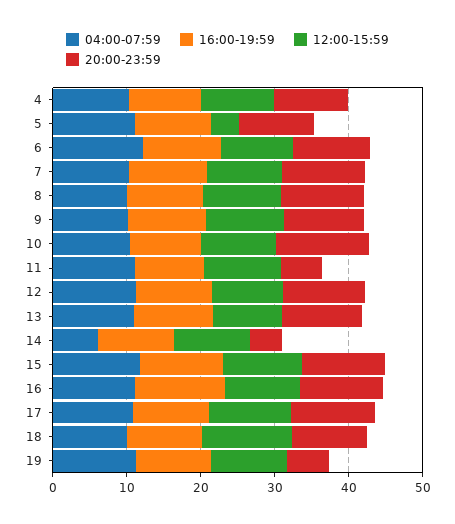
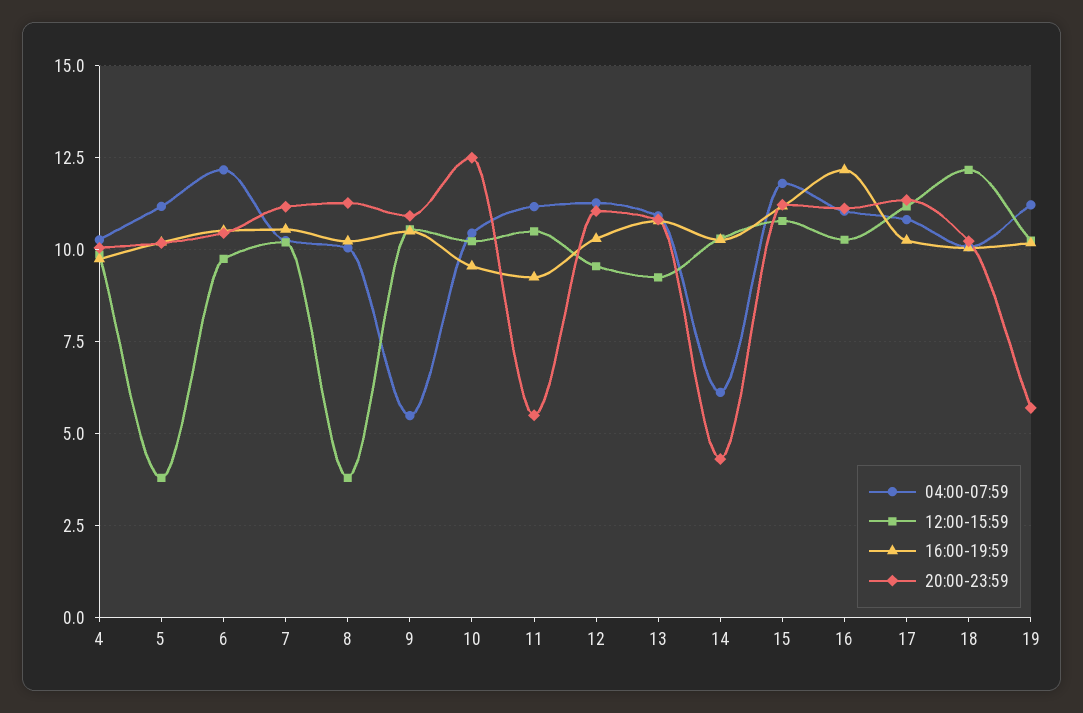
  {
    "04:00-07:59": {
      "4": 10.25,
      "5": 11.25,
      "6": 12.25,
      "7": 10.25,
      "8": 10,
-     "9": 10,
+     "9": 5.5,
      "10": 10.5,
      "11": 11.25,
      "12": 11.25,
      "13": 11,
      "14": 6,
      "15": 11.75,
      "16": 11,
      "17": 10.75,
      "18": 10,
      "19": 11.25
    },
    "16:00-19:59": {
      "4": 9.75,
      "5": 10.25,
      "6": 10.5,
      "7": 10.5,
      "8": 10.25,
      "9": 10.5,
      "10": 9.5,
      "11": 9.25,
      "12": 10.25,
      "13": 10.75,
      "14": 10.25,
      "15": 11.25,
      "16": 12.25,
      "17": 10.25,
      "18": 10,
      "19": 10.25
    },
    "12:00-15:59": {
      "4": 9.75,
      "5": 3.75,
      "6": 9.75,
      "7": 10.25,
-     "8": 10,
+     "8": 3.75,
      "9": 10.5,
      "10": 10.25,
      "11": 10.5,
      "12": 9.5,
      "13": 9.25,
      "14": 10.25,
      "15": 10.75,
      "16": 10.25,
      "17": 11.25,
      "18": 12.25,
      "19": 10.25
    },
    "20:00-23:59": {
      "4": 10,
      "5": 10.25,
      "6": 10.5,
      "7": 11.25,
      "8": 11.25,
      "9": 11,
      "10": 12.5,
      "11": 5.5,
      "12": 11,
      "13": 10.75,
      "14": 4.25,
      "15": 11.25,
      "16": 11,
      "17": 11.25,
      "18": 10.25,
      "19": 5.75
    }
  }

